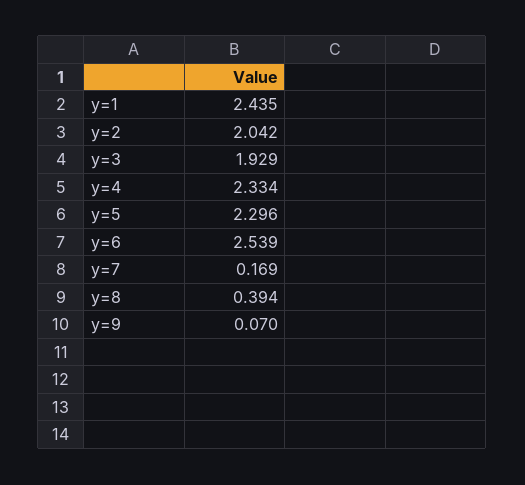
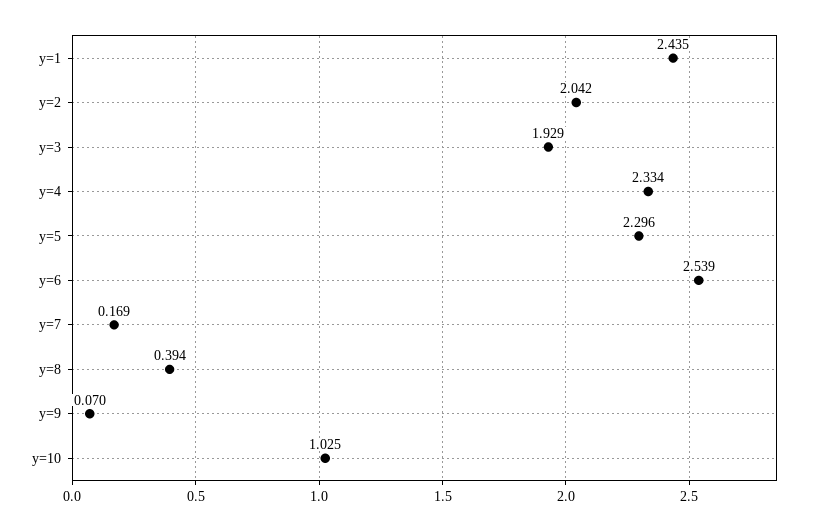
  {
    "y=1": 2.435,
    "y=2": 2.042,
    "y=3": 1.929,
    "y=4": 2.334,
    "y=5": 2.296,
    "y=6": 2.539,
    "y=7": 0.169,
    "y=8": 0.394,
-   "y=9": 0.07
+   "y=9": 0.07,
+   "y=10": 1.025
  }

